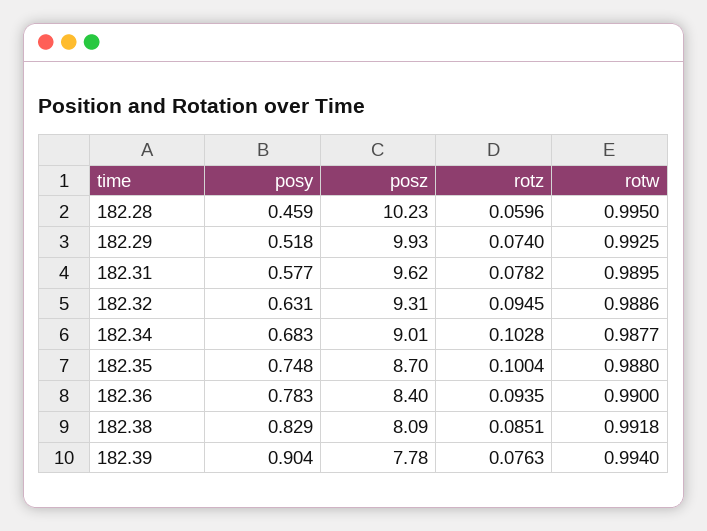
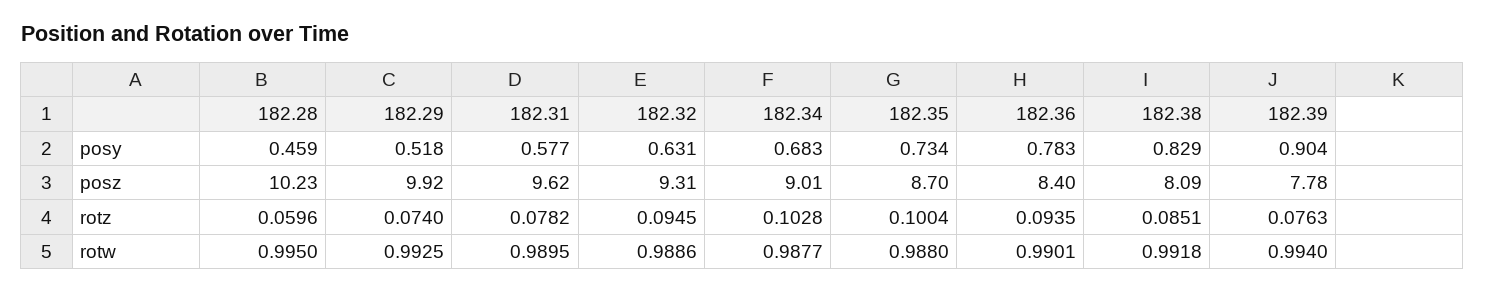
  {
    "posy": {
      "182.28": 0.459,
      "182.29": 0.518,
      "182.31": 0.577,
      "182.32": 0.631,
      "182.34": 0.683,
-     "182.35": 0.748,
+     "182.35": 0.734,
      "182.36": 0.783,
      "182.38": 0.829,
      "182.39": 0.904
    },
    "posz": {
      "182.28": 10.23,
-     "182.29": 9.93,
+     "182.29": 9.92,
      "182.31": 9.62,
      "182.32": 9.31,
      "182.34": 9.01,
      "182.35": 8.7,
      "182.36": 8.4,
      "182.38": 8.09,
      "182.39": 7.78
    },
    "rotz": {
      "182.28": 0.0596,
      "182.29": 0.074,
      "182.31": 0.0782,
      "182.32": 0.0945,
      "182.34": 0.1028,
      "182.35": 0.1004,
      "182.36": 0.0935,
      "182.38": 0.0851,
      "182.39": 0.0763
    },
    "rotw": {
      "182.28": 0.995,
      "182.29": 0.9925,
      "182.31": 0.9895,
      "182.32": 0.9886,
      "182.34": 0.9877,
      "182.35": 0.988,
-     "182.36": 0.99,
+     "182.36": 0.9901,
      "182.38": 0.9918,
      "182.39": 0.994
    }
  }

